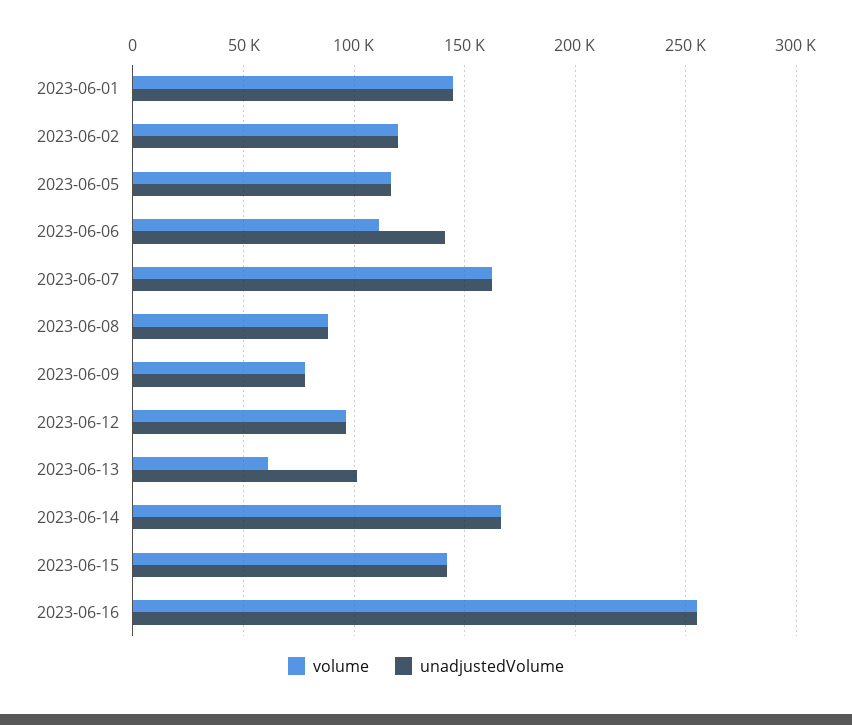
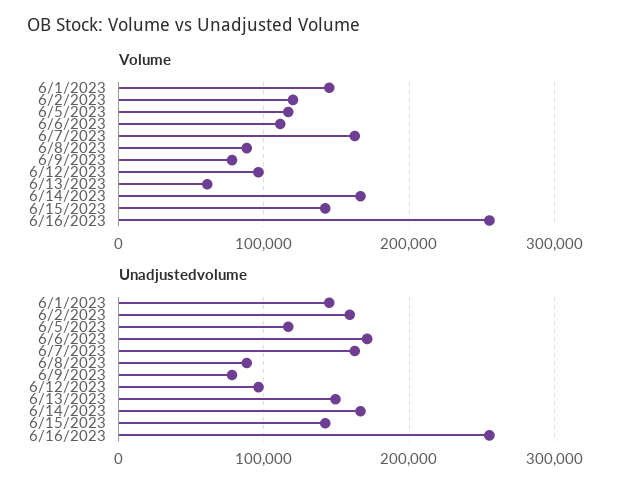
  {
    "volume": {
      "2023-06-01": 145000,
      "2023-06-02": 120000,
      "2023-06-05": 115000,
      "2023-06-06": 110000,
      "2023-06-07": 160000,
      "2023-06-08": 90000,
      "2023-06-09": 80000,
      "2023-06-12": 95000,
      "2023-06-13": 60000,
      "2023-06-14": 165000,
      "2023-06-15": 140000,
      "2023-06-16": 255000
    },
    "unadjustedVolume": {
      "2023-06-01": 145000,
-     "2023-06-02": 120000,
+     "2023-06-02": 160000,
      "2023-06-05": 115000,
-     "2023-06-06": 140000,
+     "2023-06-06": 170000,
      "2023-06-07": 165000,
      "2023-06-08": 90000,
      "2023-06-09": 80000,
      "2023-06-12": 95000,
-     "2023-06-13": 100000,
+     "2023-06-13": 150000,
      "2023-06-14": 165000,
      "2023-06-15": 140000,
      "2023-06-16": 255000
    }
  }

